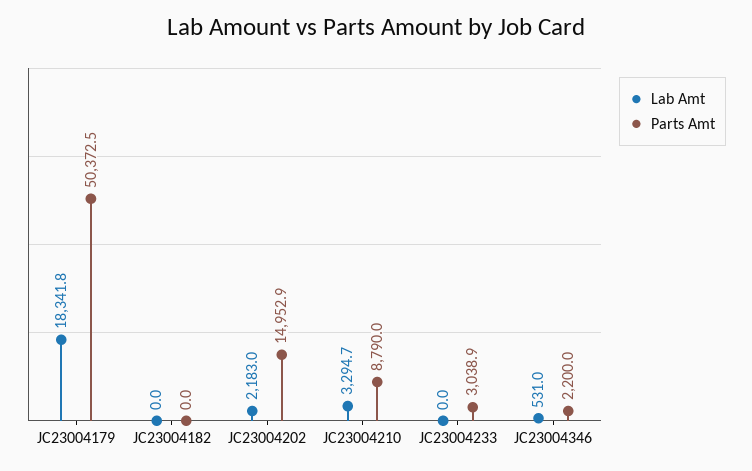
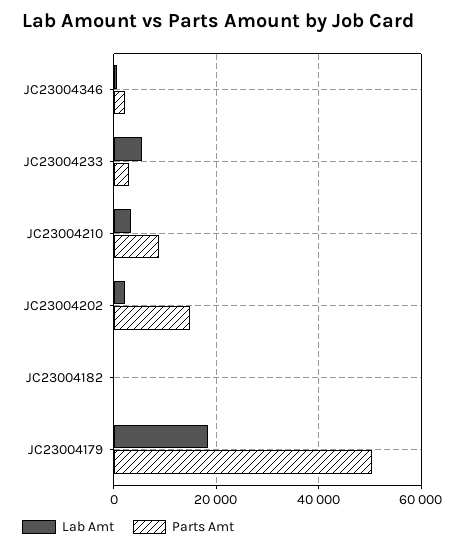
  {
    "Lab Amt": {
      "JC23004179": 18341.8,
      "JC23004182": 0,
      "JC23004202": 2183,
      "JC23004210": 3294.7,
-     "JC23004233": 0,
+     "JC23004233": 6000,
      "JC23004346": 531
    },
    "Parts Amt": {
      "JC23004179": 50372.5,
      "JC23004182": 0,
      "JC23004202": 14952.9,
      "JC23004210": 8790,
      "JC23004233": 3038.9,
      "JC23004346": 2200
    }
  }

